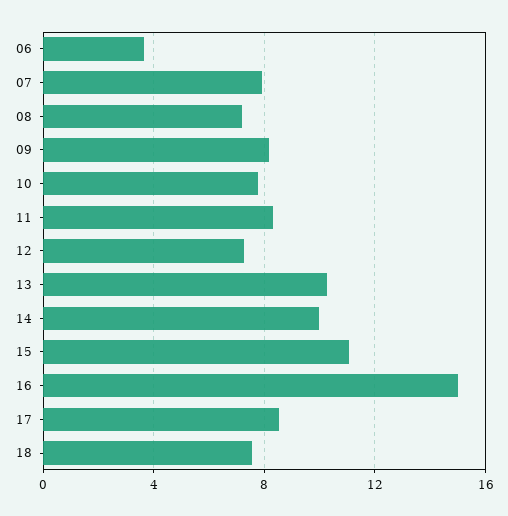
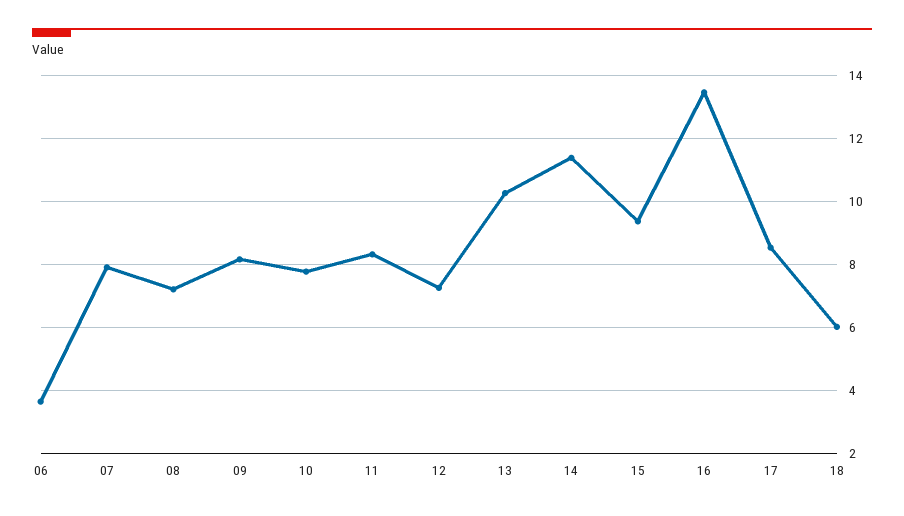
  {
    "06": 3.6,
    "07": 8,
    "08": 7.2,
    "09": 8.2,
    "10": 7.8,
    "11": 8.4,
    "12": 7.2,
    "13": 10.2,
-   "14": 10,
+   "14": 11.4,
-   "15": 11,
+   "15": 9.4,
-   "16": 15,
+   "16": 13.4,
    "17": 8.6,
-   "18": 7.5
+   "18": 6
  }

